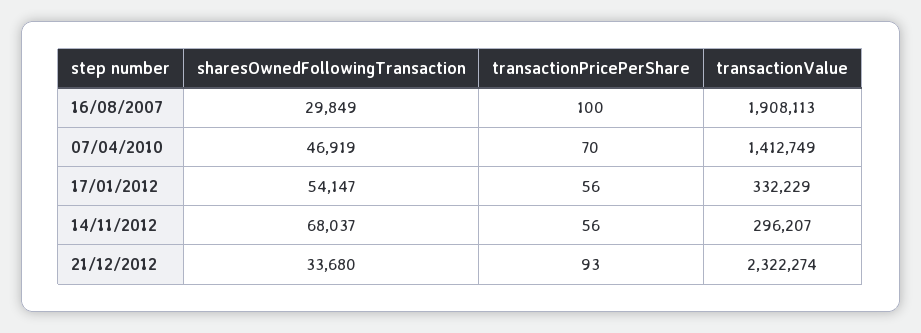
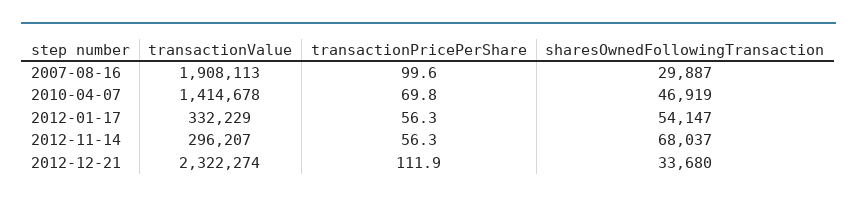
  {
    "sharesOwnedFollowingTransaction": {
-     "16/08/2007": 29849,
+     "16/08/2007": 29887,
      "07/04/2010": 46919,
      "17/01/2012": 54147,
      "14/11/2012": 68037,
      "21/12/2012": 33680
    },
    "transactionPricePerShare": {
      "16/08/2007": 99.6,
      "07/04/2010": 69.8,
      "17/01/2012": 56.3,
      "14/11/2012": 56.3,
-     "21/12/2012": 93
+     "21/12/2012": 111.9
    },
    "transactionValue": {
      "16/08/2007": 1908113,
-     "07/04/2010": 1412749,
+     "07/04/2010": 1414678,
      "17/01/2012": 332229,
      "14/11/2012": 296207,
      "21/12/2012": 2322274
    }
  }

